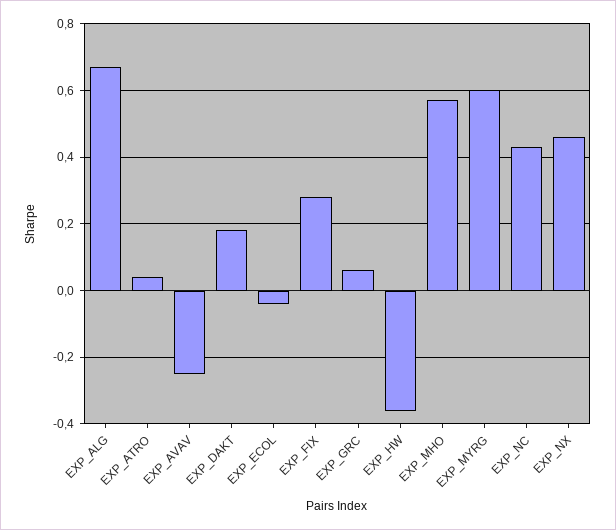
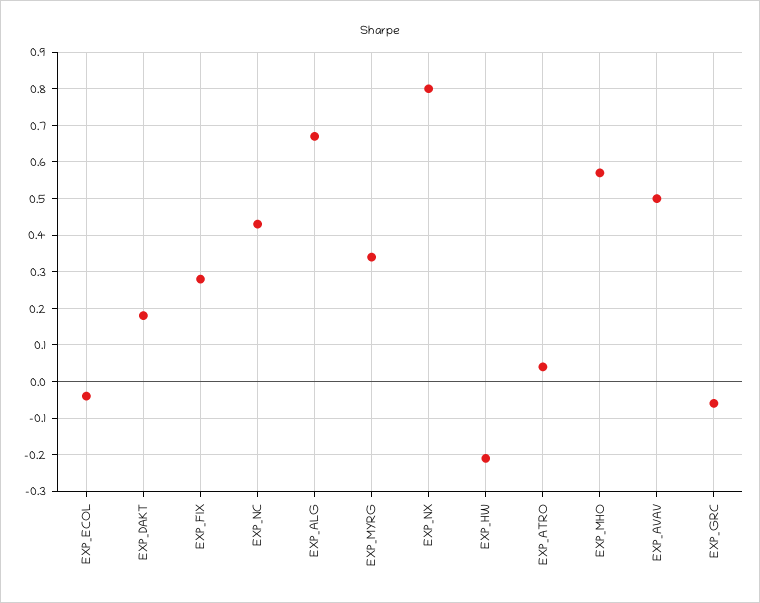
  {
    "EXP_ALG": 0.65,
    "EXP_ATRO": 0.05,
-   "EXP_AVAV": -0.25,
+   "EXP_AVAV": 0.5,
    "EXP_DAKT": 0.2,
    "EXP_ECOL": -0.05,
    "EXP_FIX": 0.3,
-   "EXP_GRC": 0.05,
+   "EXP_GRC": -0.05,
-   "EXP_HW": -0.35,
+   "EXP_HW": -0.2,
    "EXP_MHO": 0.55,
-   "EXP_MYRG": 0.6,
+   "EXP_MYRG": 0.35,
    "EXP_NC": 0.45,
-   "EXP_NX": 0.45
+   "EXP_NX": 0.8
  }

